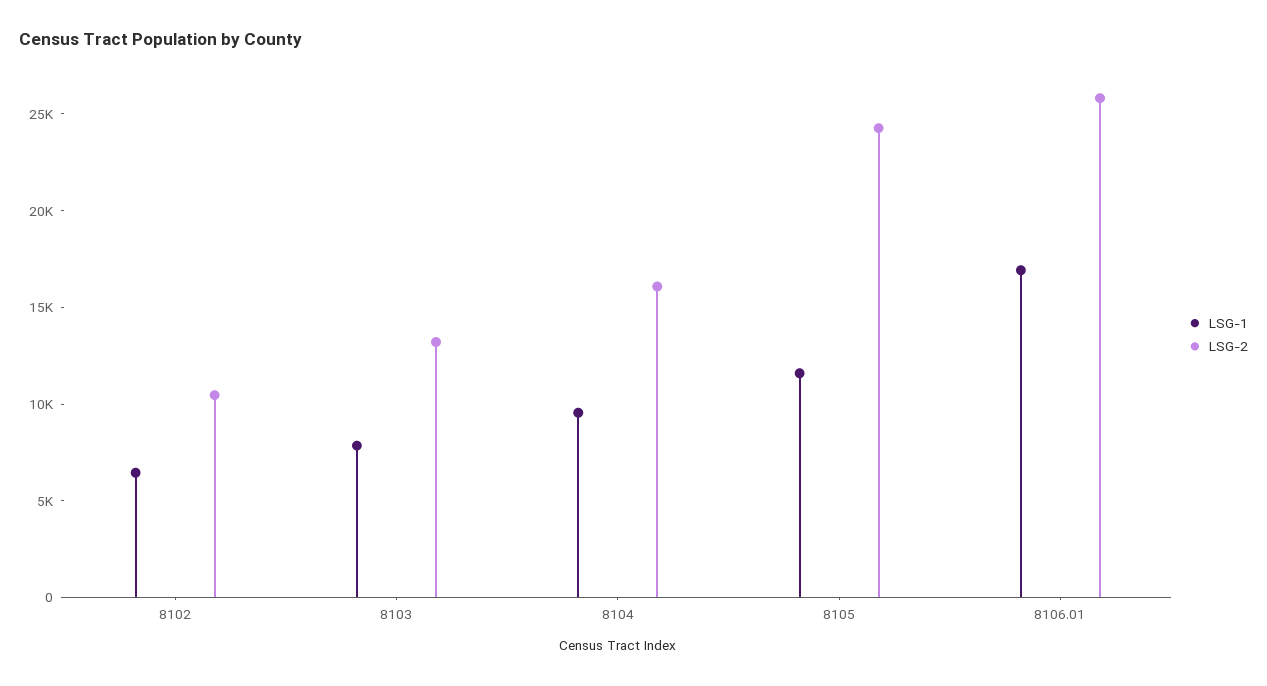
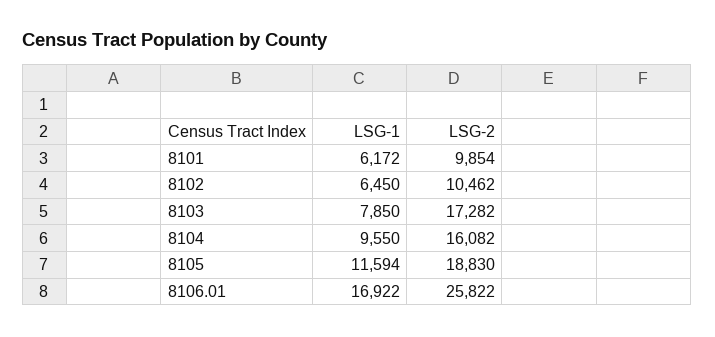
  {
    "LSG-1": {
      "8102": 6450,
      "8103": 7850,
      "8104": 9550,
      "8105": 11594,
-     "8106.01": 16922
+     "8106.01": 16922,
+     "8101": 6172
    },
    "LSG-2": {
      "8102": 10462,
-     "8103": 13000,
+     "8103": 17282,
      "8104": 16082,
-     "8105": 24000,
+     "8105": 18830,
-     "8106.01": 25822
+     "8106.01": 25822,
+     "8101": 9854
    }
  }

